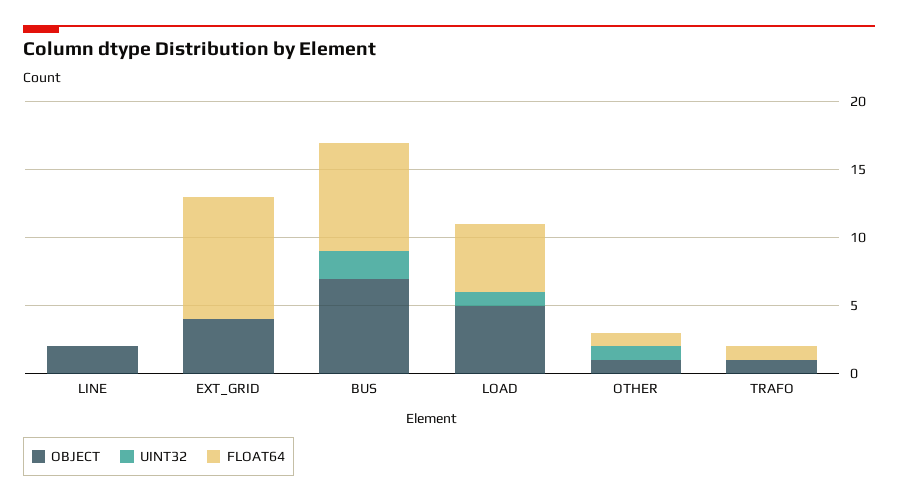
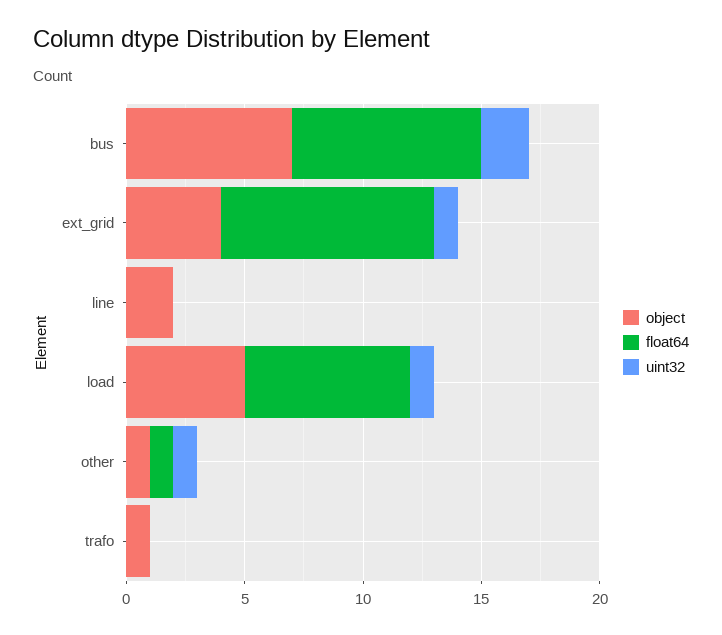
  {
    "OBJECT": {
      "LINE": 2,
      "EXT_GRID": 4,
      "BUS": 7,
      "LOAD": 5,
      "OTHER": 1,
      "TRAFO": 1
    },
    "UINT32": {
      "LINE": 0,
-     "EXT_GRID": 0,
+     "EXT_GRID": 1,
      "BUS": 2,
      "LOAD": 1,
      "OTHER": 1,
      "TRAFO": 0
    },
    "FLOAT64": {
      "LINE": 0,
      "EXT_GRID": 9,
      "BUS": 8,
-     "LOAD": 5,
+     "LOAD": 7,
      "OTHER": 1,
-     "TRAFO": 1
+     "TRAFO": 0
    }
  }

